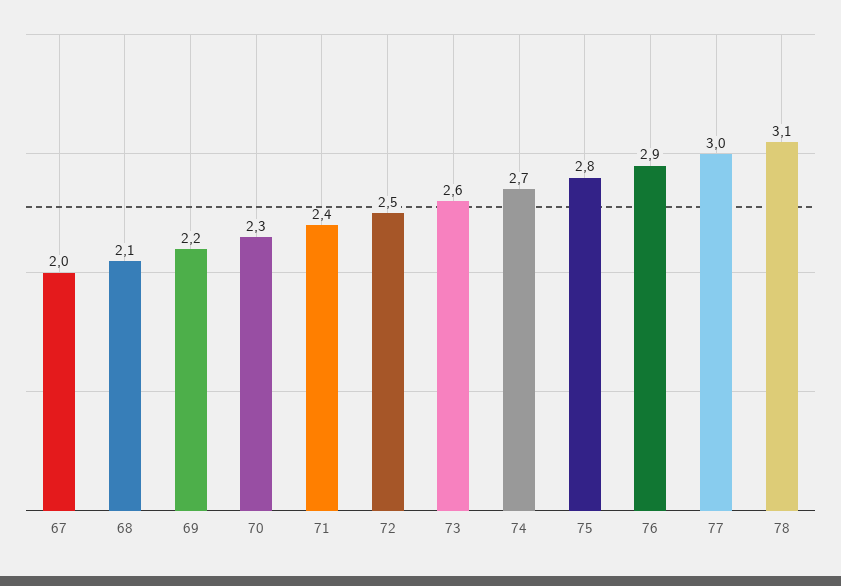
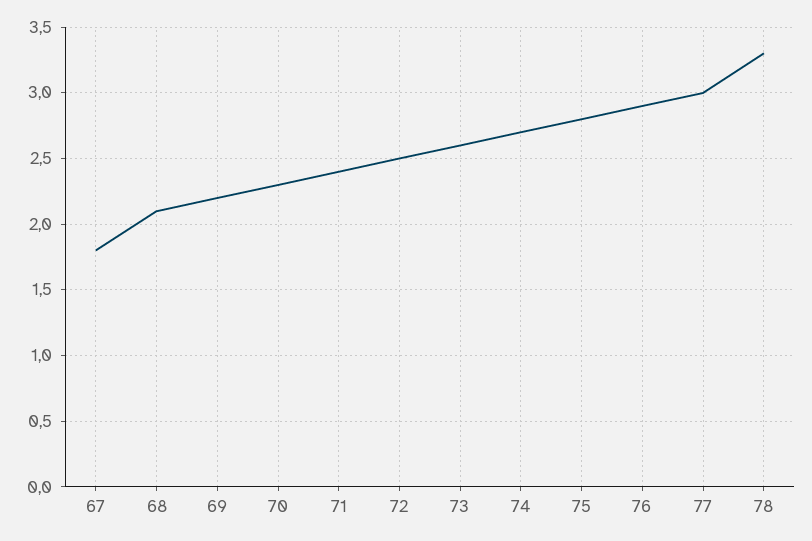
  {
-   "67": 2,
+   "67": 1.8,
    "68": 2.1,
    "69": 2.2,
    "70": 2.3,
    "71": 2.4,
    "72": 2.5,
    "73": 2.6,
    "74": 2.7,
    "75": 2.8,
    "76": 2.9,
    "77": 3,
-   "78": 3.1
+   "78": 3.3
  }

